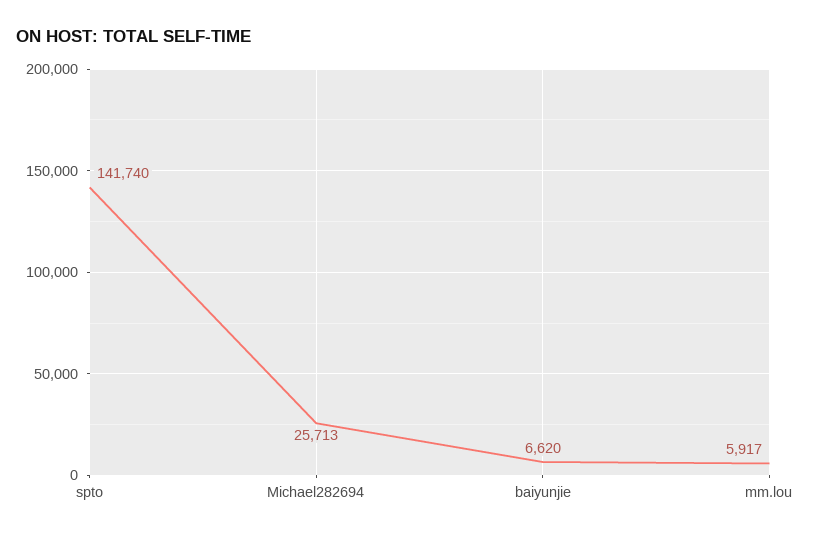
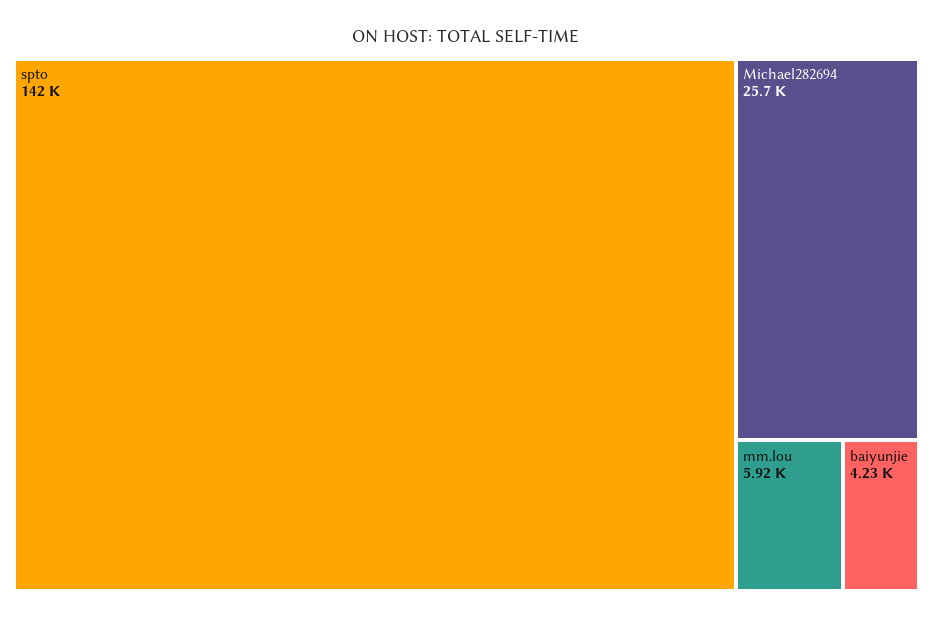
  {
    "spto": 141740,
    "Michael282694": 25713,
-   "baiyunjie": 6620,
+   "baiyunjie": 4230,
    "mm.lou": 5917
  }

